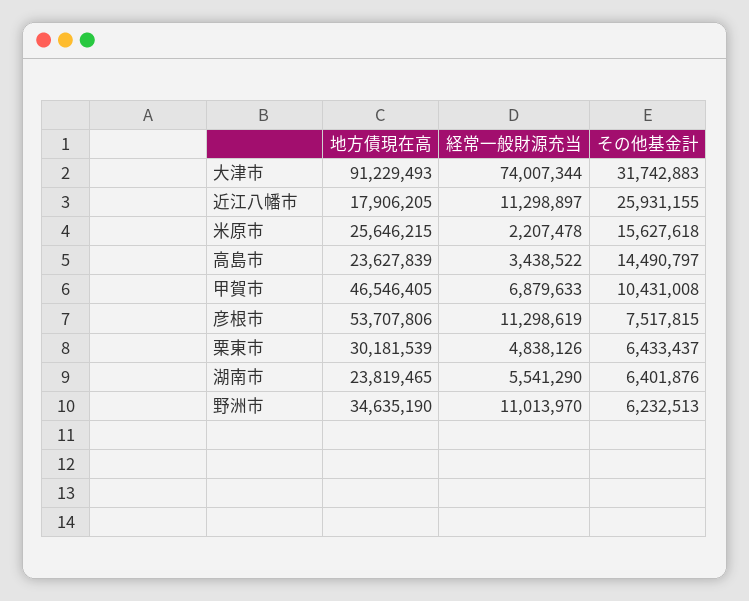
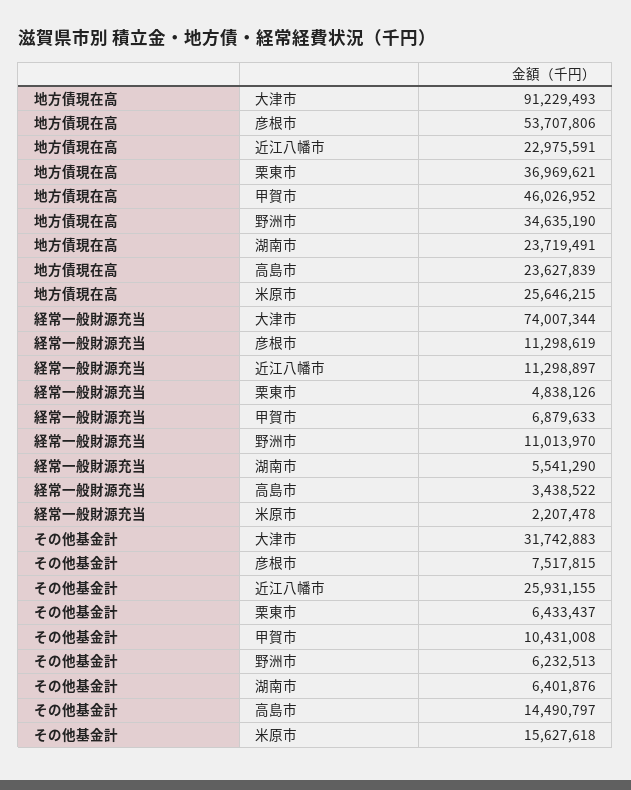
  {
    "地方債現在高": {
      "大津市": 91229493,
-     "近江八幡市": 17906205,
+     "近江八幡市": 22975591,
      "米原市": 25646215,
      "高島市": 23627839,
-     "甲賀市": 46546405,
+     "甲賀市": 46026952,
      "彦根市": 53707806,
-     "栗東市": 30181539,
+     "栗東市": 36969621,
-     "湖南市": 23819465,
+     "湖南市": 23719491,
      "野洲市": 34635190
    },
    "経常一般財源充当": {
      "大津市": 74007344,
      "近江八幡市": 11298897,
      "米原市": 2207478,
      "高島市": 3438522,
      "甲賀市": 6879633,
      "彦根市": 11298619,
      "栗東市": 4838126,
      "湖南市": 5541290,
      "野洲市": 11013970
    },
    "その他基金計": {
      "大津市": 31742883,
      "近江八幡市": 25931155,
      "米原市": 15627618,
      "高島市": 14490797,
      "甲賀市": 10431008,
      "彦根市": 7517815,
      "栗東市": 6433437,
      "湖南市": 6401876,
      "野洲市": 6232513
    }
  }

